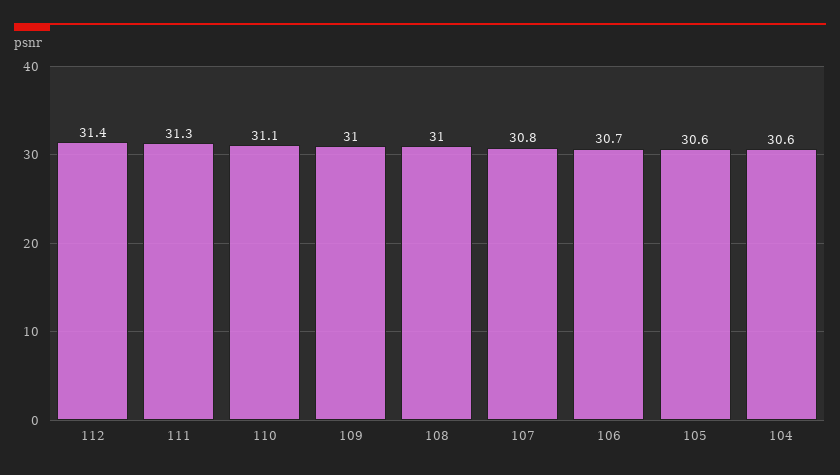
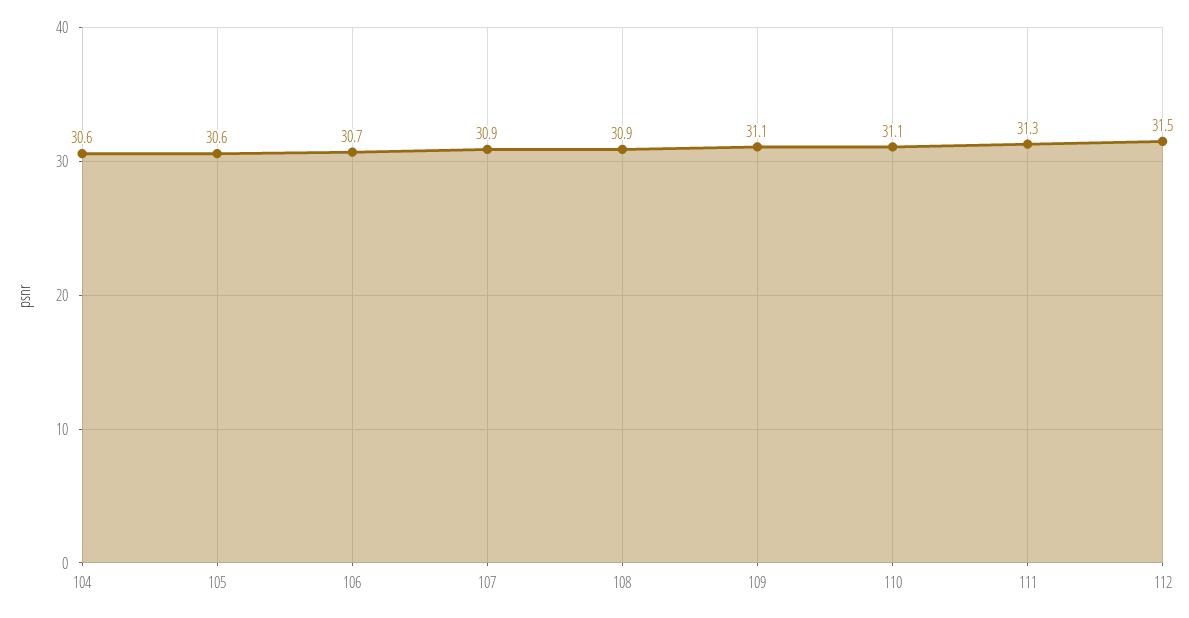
  {
-   "112": 31.4,
+   "112": 31.5,
    "111": 31.3,
    "110": 31.1,
-   "109": 31,
+   "109": 31.1,
-   "108": 31,
+   "108": 30.9,
-   "107": 30.8,
+   "107": 30.9,
    "106": 30.7,
    "105": 30.6,
    "104": 30.6
  }

